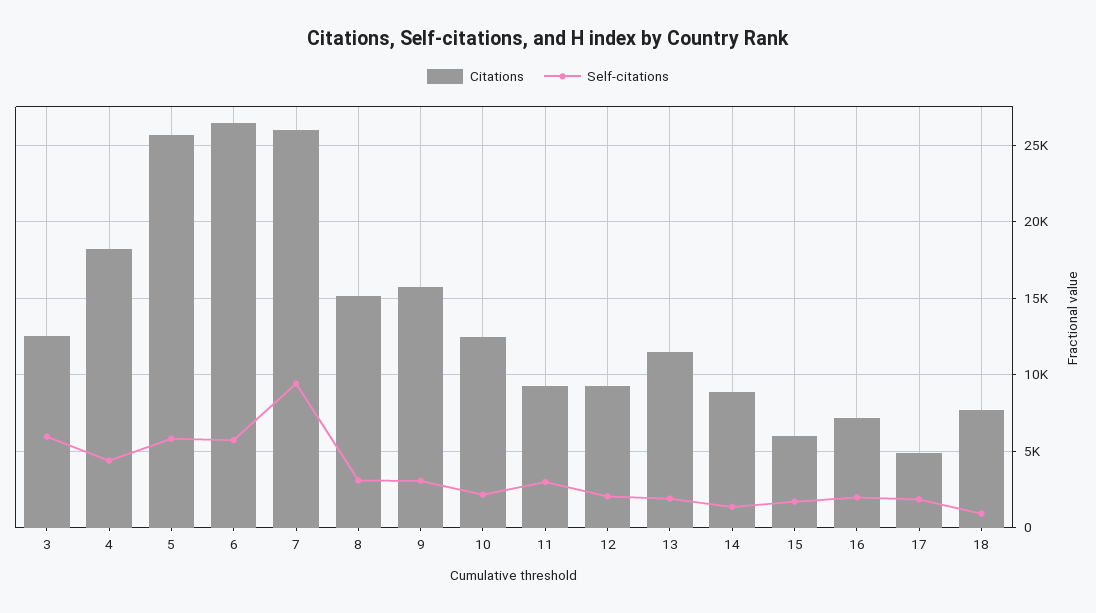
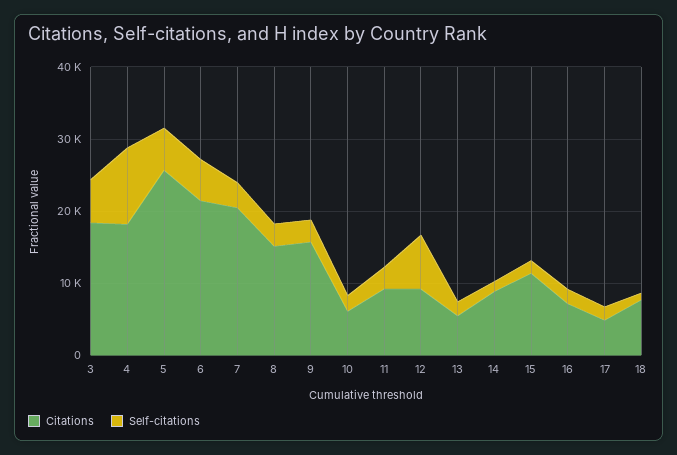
  {
    "Citations": {
-     "3": 12500,
+     "3": 18000,
      "4": 18000,
      "5": 25500,
-     "6": 26500,
+     "6": 22000,
-     "7": 26000,
+     "7": 20000,
      "8": 15000,
      "9": 15500,
-     "10": 12500,
+     "10": 6000,
      "11": 9500,
      "12": 9000,
-     "13": 11500,
+     "13": 6000,
      "14": 9000,
-     "15": 6000,
+     "15": 12000,
      "16": 7000,
      "17": 5000,
      "18": 7500
    },
    "Self-citations": {
      "3": 6000,
-     "4": 4500,
+     "4": 10000,
      "5": 6000,
      "6": 5500,
-     "7": 9500,
+     "7": 4000,
      "8": 3000,
      "9": 3000,
      "10": 2000,
      "11": 3000,
-     "12": 2000,
+     "12": 8000,
      "13": 2000,
      "14": 1500,
      "15": 1500,
      "16": 2000,
      "17": 2000,
      "18": 1000
    }
  }

